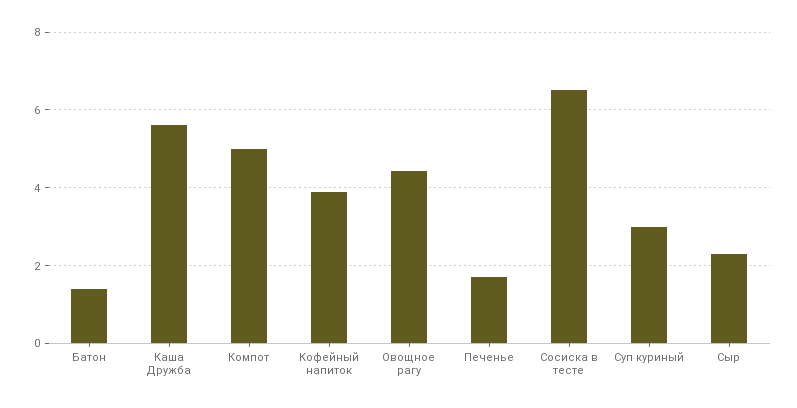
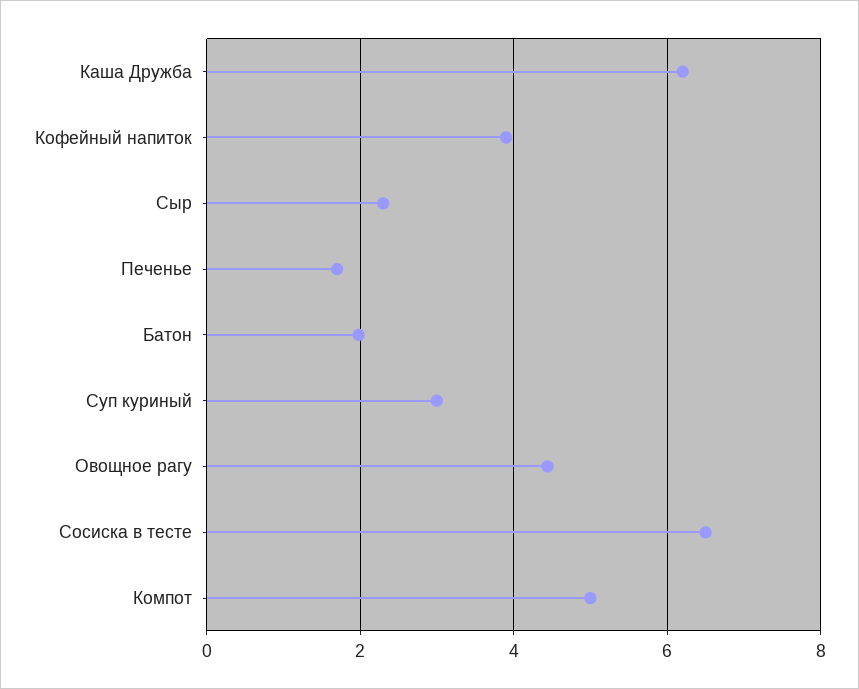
  {
-   "Батон": 1.4,
+   "Батон": 2,
-   "Каша Дружба": 5.6,
+   "Каша Дружба": 6.2,
    "Компот": 5,
    "Кофейный напиток": 4,
    "Овощное рагу": 4.4,
    "Печенье": 1.8,
    "Сосиска в тесте": 6.6,
    "Суп куриный": 3,
    "Сыр": 2.4
  }

